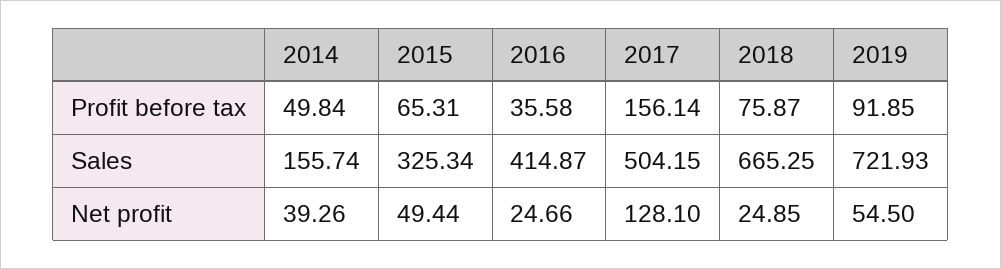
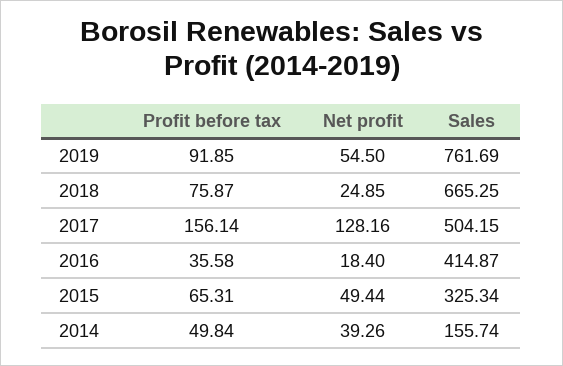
  {
    "2014": {
      "Profit before tax": 49.84,
      "Sales": 155.74,
      "Net profit": 39.26
    },
    "2015": {
      "Profit before tax": 65.31,
      "Sales": 325.34,
      "Net profit": 49.44
    },
    "2016": {
      "Profit before tax": 35.58,
      "Sales": 414.87,
-     "Net profit": 24.66
+     "Net profit": 18.4
    },
    "2017": {
      "Profit before tax": 156.14,
      "Sales": 504.15,
-     "Net profit": 128.1
+     "Net profit": 128.16
    },
    "2018": {
      "Profit before tax": 75.87,
      "Sales": 665.25,
      "Net profit": 24.85
    },
    "2019": {
      "Profit before tax": 91.85,
-     "Sales": 721.93,
+     "Sales": 761.69,
      "Net profit": 54.5
    }
  }

